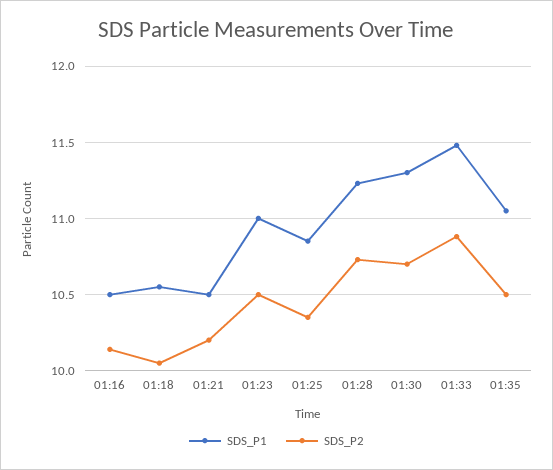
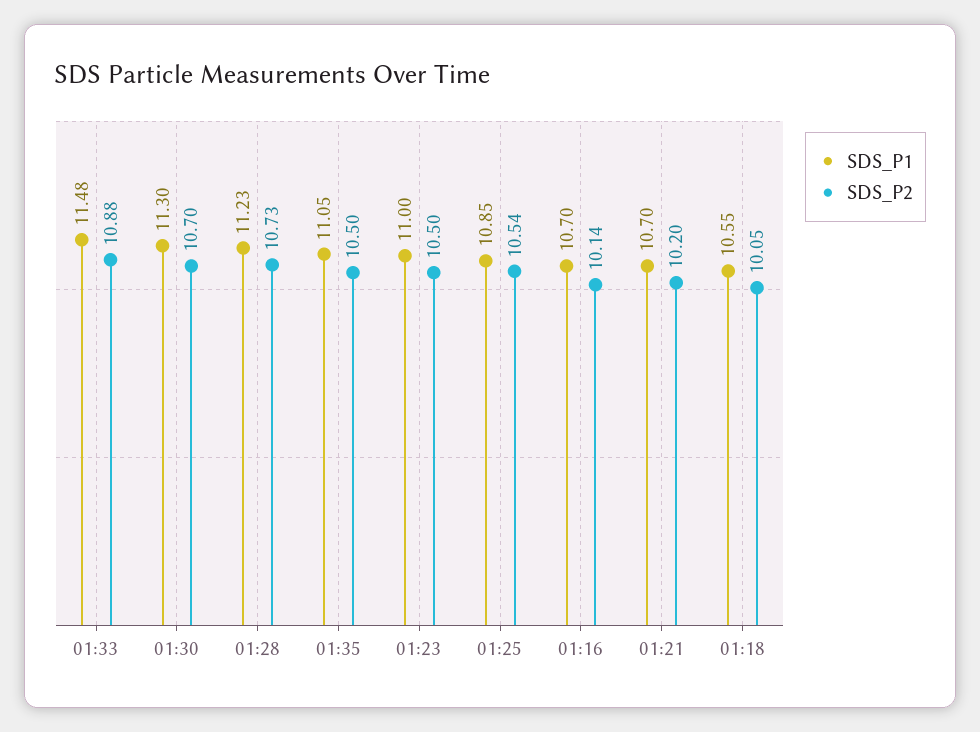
  {
    "SDS_P1": {
-     "01:16": 10.5,
+     "01:16": 10.7,
      "01:18": 10.55,
-     "01:21": 10.5,
+     "01:21": 10.7,
      "01:23": 11,
      "01:25": 10.85,
      "01:28": 11.23,
      "01:30": 11.3,
      "01:33": 11.48,
      "01:35": 11.05
    },
    "SDS_P2": {
      "01:16": 10.14,
      "01:18": 10.05,
      "01:21": 10.2,
      "01:23": 10.5,
-     "01:25": 10.35,
+     "01:25": 10.54,
      "01:28": 10.73,
      "01:30": 10.7,
      "01:33": 10.88,
      "01:35": 10.5
    }
  }

